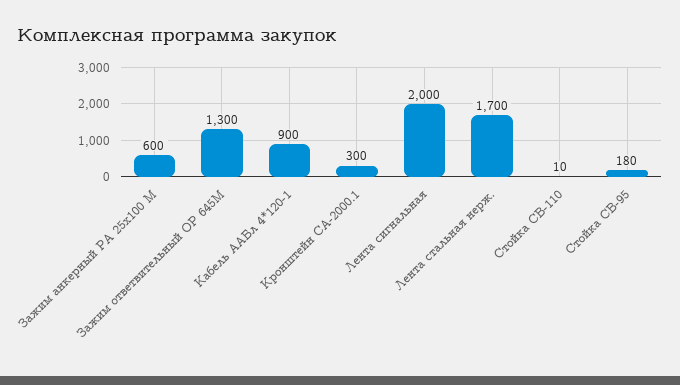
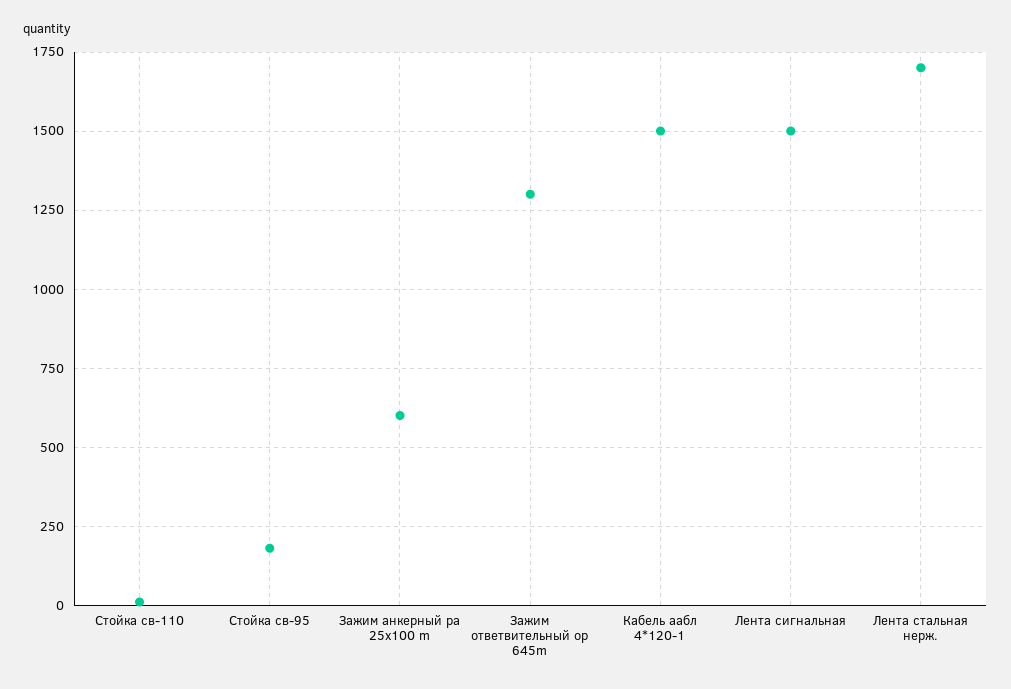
  {
    "Зажим анкерный РА 25х100 M": 600,
    "Зажим ответвительный OP 645M": 1300,
-   "Кабель ААБл 4*120-1": 900,
+   "Кабель ААБл 4*120-1": 1500,
-   "Кронштейн CA-2000.1": 300,
-   "Лента сигнальная": 2000,
+   "Лента сигнальная": 1500,
    "Лента стальная нерж.": 1700,
    "Стойка СВ-110": 10,
    "Стойка СВ-95": 180
  }

